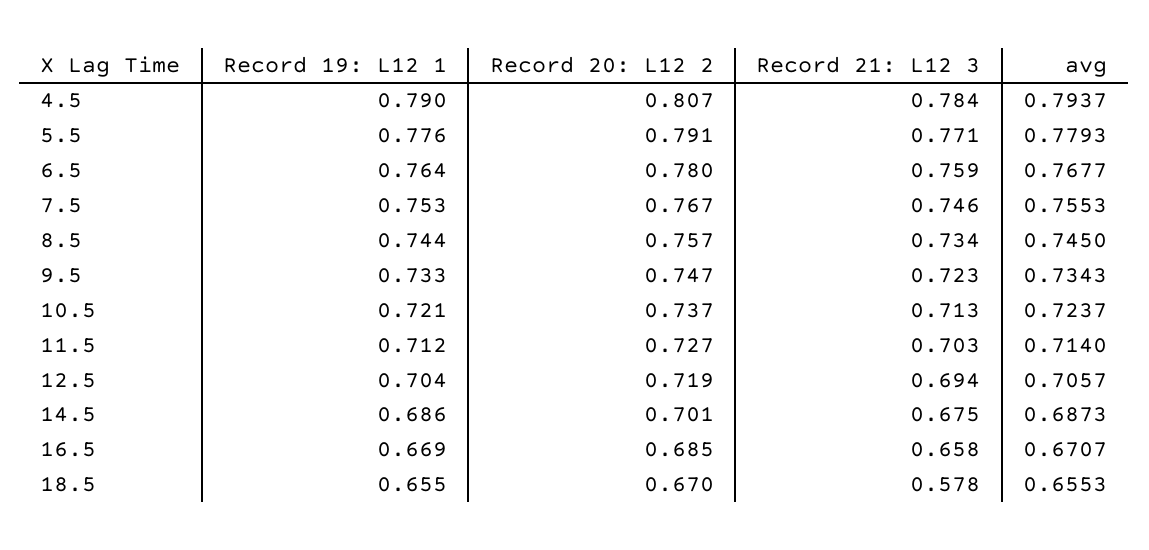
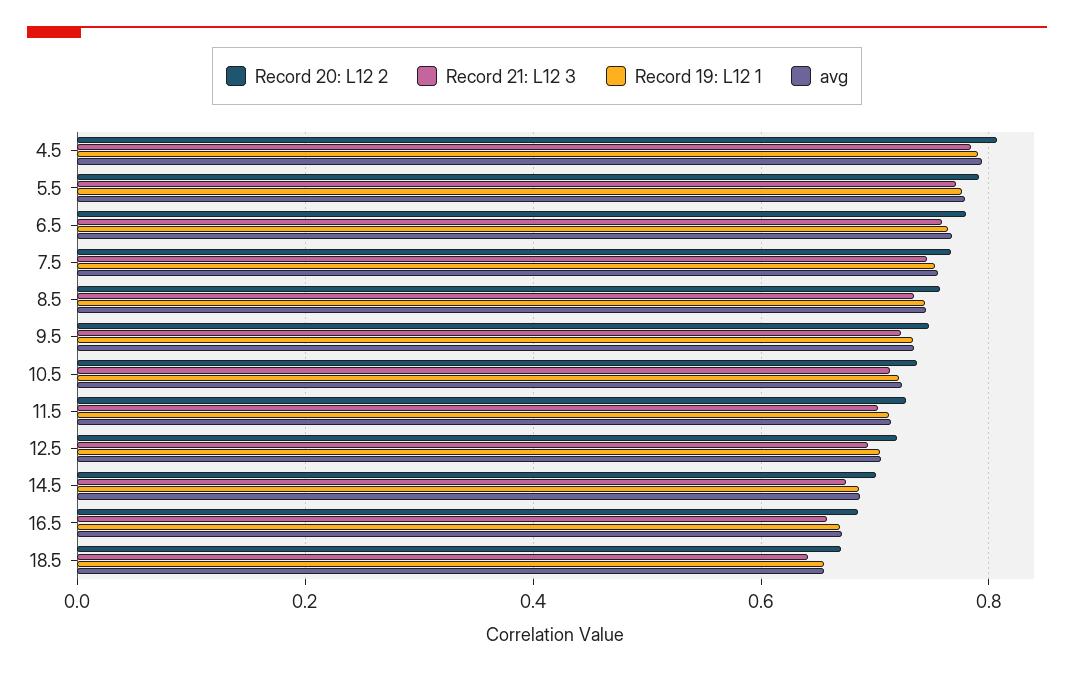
  {
    "Record 19: L12 1": {
      "4.5": 0.79,
      "5.5": 0.776,
      "6.5": 0.764,
      "7.5": 0.753,
      "8.5": 0.744,
      "9.5": 0.733,
      "10.5": 0.721,
      "11.5": 0.712,
      "12.5": 0.704,
      "14.5": 0.686,
      "16.5": 0.669,
      "18.5": 0.655
    },
    "Record 20: L12 2": {
      "4.5": 0.807,
      "5.5": 0.791,
      "6.5": 0.78,
      "7.5": 0.767,
      "8.5": 0.757,
      "9.5": 0.747,
      "10.5": 0.737,
      "11.5": 0.727,
      "12.5": 0.719,
      "14.5": 0.701,
      "16.5": 0.685,
      "18.5": 0.67
    },
    "Record 21: L12 3": {
      "4.5": 0.784,
      "5.5": 0.771,
      "6.5": 0.759,
      "7.5": 0.746,
      "8.5": 0.734,
      "9.5": 0.723,
      "10.5": 0.713,
      "11.5": 0.703,
      "12.5": 0.694,
      "14.5": 0.675,
      "16.5": 0.658,
-     "18.5": 0.578
+     "18.5": 0.64
    },
    "avg": {
      "4.5": 0.7937,
      "5.5": 0.7793,
      "6.5": 0.7677,
      "7.5": 0.7553,
      "8.5": 0.745,
      "9.5": 0.7343,
      "10.5": 0.7237,
      "11.5": 0.714,
      "12.5": 0.7057,
      "14.5": 0.6873,
      "16.5": 0.6707,
      "18.5": 0.6553
    }
  }

